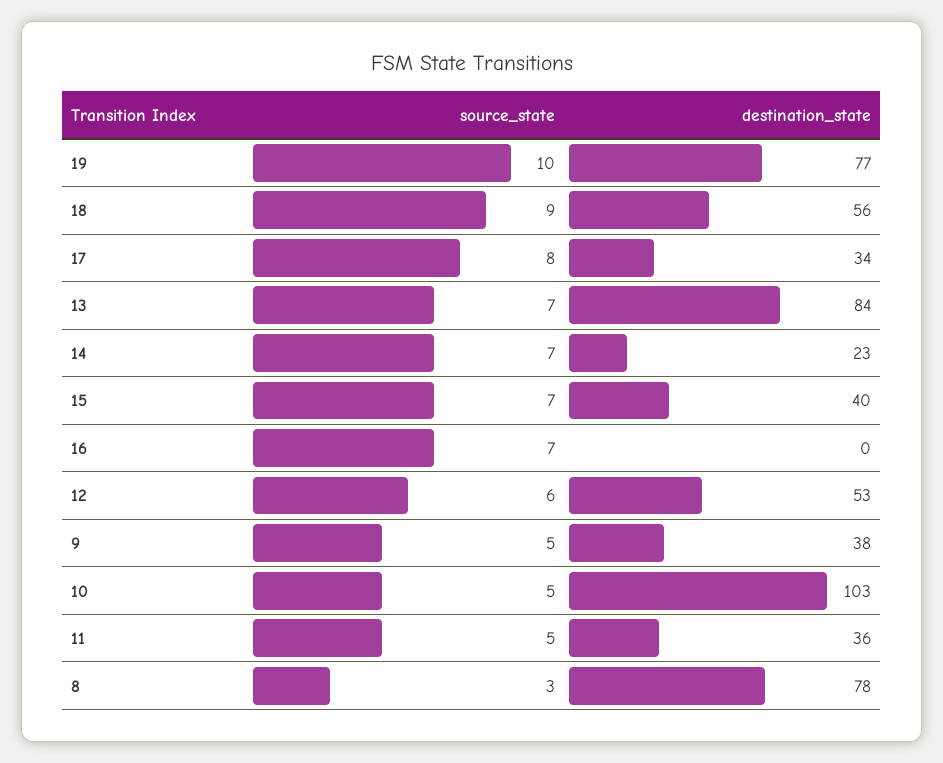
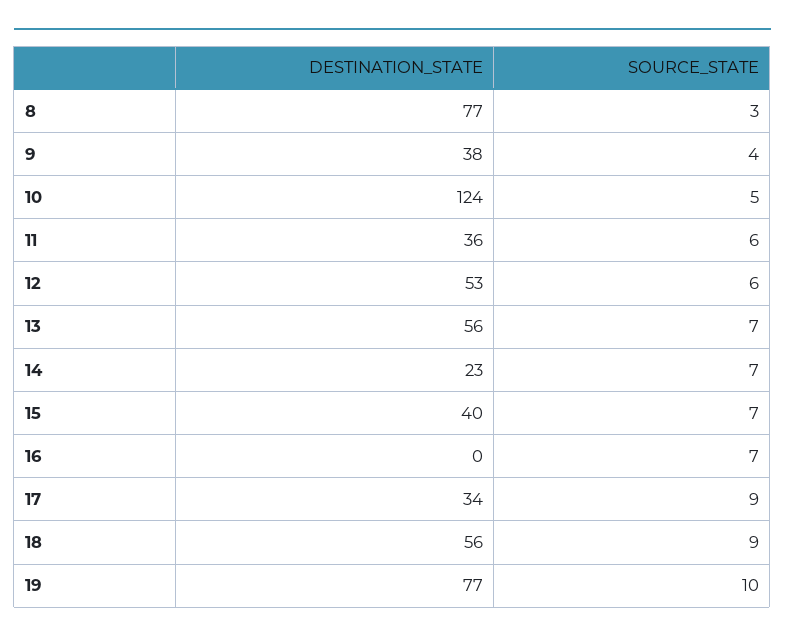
  {
    "source_state": {
      "19": 10,
      "18": 9,
-     "17": 8,
+     "17": 9,
      "13": 7,
      "14": 7,
      "15": 7,
      "16": 7,
      "12": 6,
-     "9": 5,
+     "9": 4,
      "10": 5,
-     "11": 5,
+     "11": 6,
      "8": 3
    },
    "destination_state": {
      "19": 77,
      "18": 56,
      "17": 34,
-     "13": 84,
+     "13": 56,
      "14": 23,
      "15": 40,
      "16": 0,
      "12": 53,
      "9": 38,
-     "10": 103,
+     "10": 124,
      "11": 36,
-     "8": 78
+     "8": 77
    }
  }

